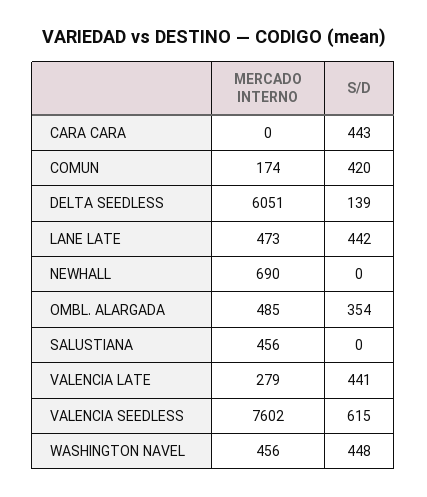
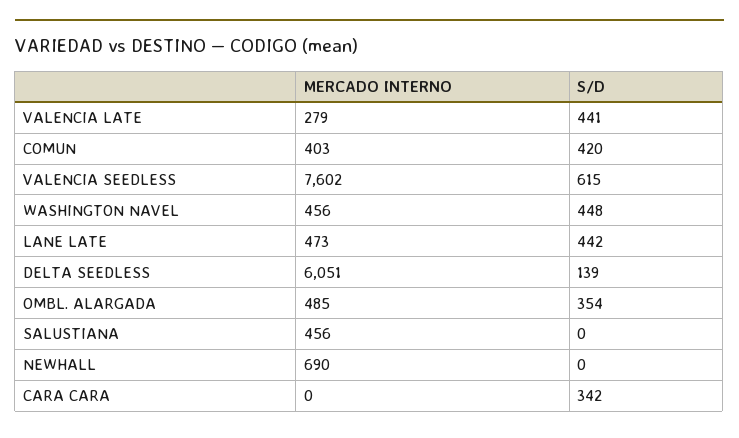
  {
    "MERCADO INTERNO": {
      "CARA CARA": 0,
-     "COMUN": 174,
+     "COMUN": 403,
      "DELTA SEEDLESS": 6051,
      "LANE LATE": 473,
      "NEWHALL": 690,
      "OMBL. ALARGADA": 485,
      "SALUSTIANA": 456,
      "VALENCIA LATE": 279,
      "VALENCIA SEEDLESS": 7602,
      "WASHINGTON NAVEL": 456
    },
    "S/D": {
-     "CARA CARA": 443,
+     "CARA CARA": 342,
      "COMUN": 420,
      "DELTA SEEDLESS": 139,
      "LANE LATE": 442,
      "NEWHALL": 0,
      "OMBL. ALARGADA": 354,
      "SALUSTIANA": 0,
      "VALENCIA LATE": 441,
      "VALENCIA SEEDLESS": 615,
      "WASHINGTON NAVEL": 448
    }
  }

